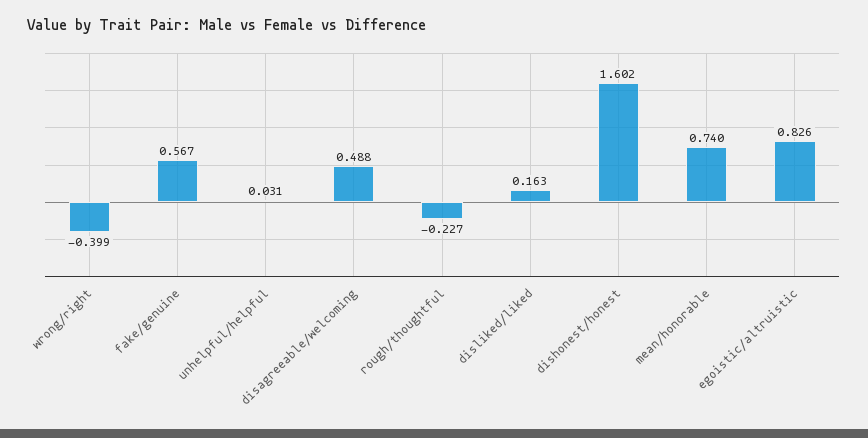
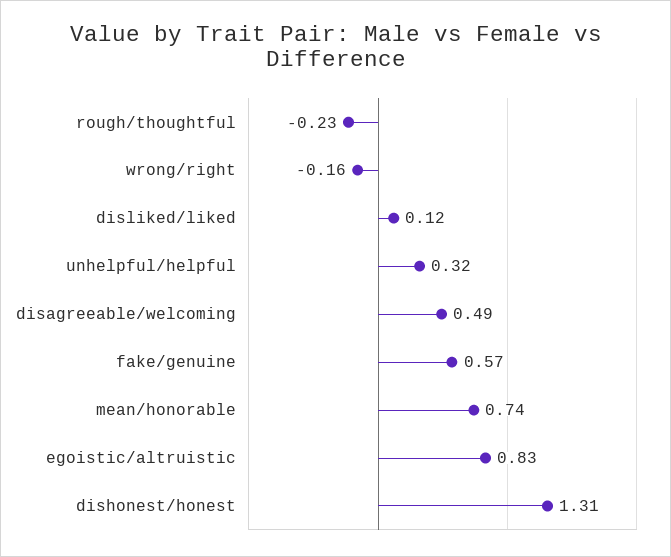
  {
-   "wrong/right": -0.399,
+   "wrong/right": -0.16,
    "fake/genuine": 0.567,
-   "unhelpful/helpful": 0.031,
+   "unhelpful/helpful": 0.32,
    "disagreeable/welcoming": 0.488,
    "rough/thoughtful": -0.227,
-   "disliked/liked": 0.163,
+   "disliked/liked": 0.12,
-   "dishonest/honest": 1.602,
+   "dishonest/honest": 1.31,
    "mean/honorable": 0.74,
    "egoistic/altruistic": 0.826
  }

